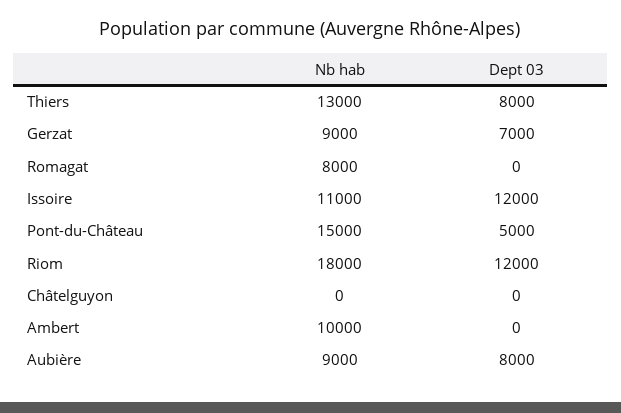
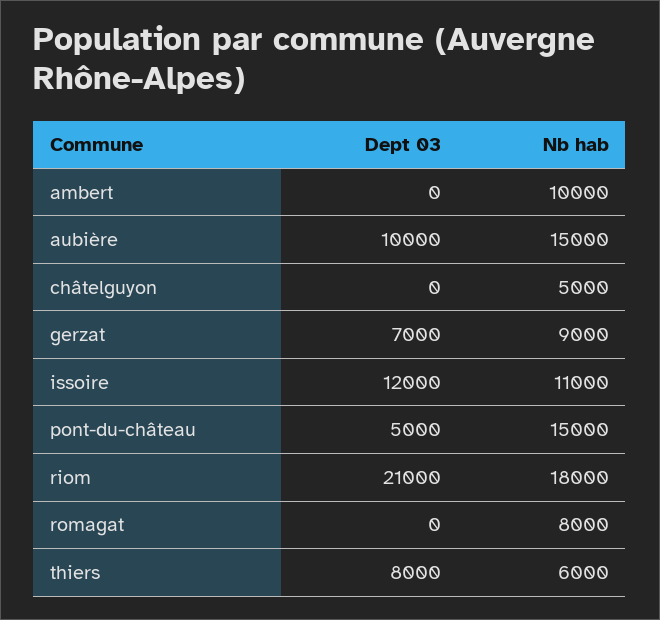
  {
    "Nb hab": {
-     "Thiers": 13000,
+     "Thiers": 6000,
      "Gerzat": 9000,
      "Romagat": 8000,
      "Issoire": 11000,
      "Pont-du-Château": 15000,
      "Riom": 18000,
-     "Châtelguyon": 0,
+     "Châtelguyon": 5000,
      "Ambert": 10000,
-     "Aubière": 9000
+     "Aubière": 15000
    },
    "Dept 03": {
      "Thiers": 8000,
      "Gerzat": 7000,
      "Romagat": 0,
      "Issoire": 12000,
      "Pont-du-Château": 5000,
-     "Riom": 12000,
+     "Riom": 21000,
      "Châtelguyon": 0,
      "Ambert": 0,
-     "Aubière": 8000
+     "Aubière": 10000
    }
  }

